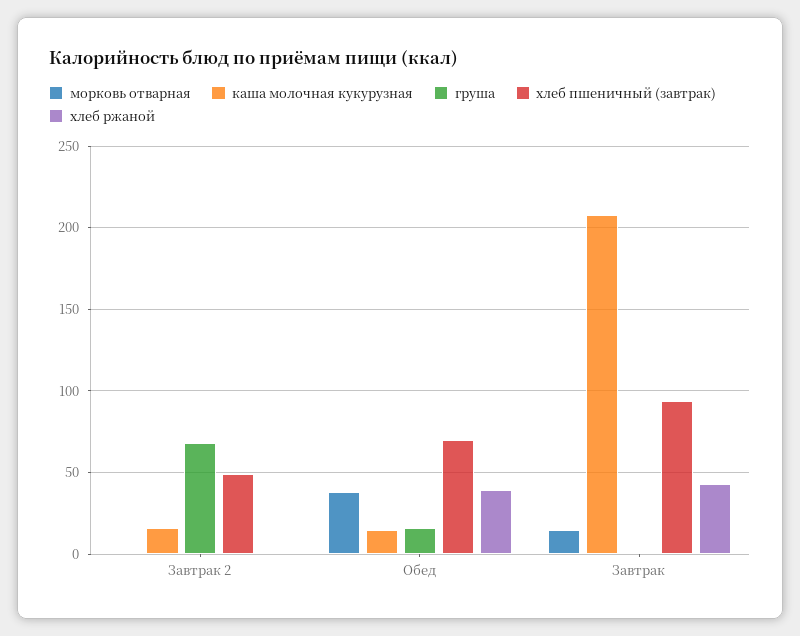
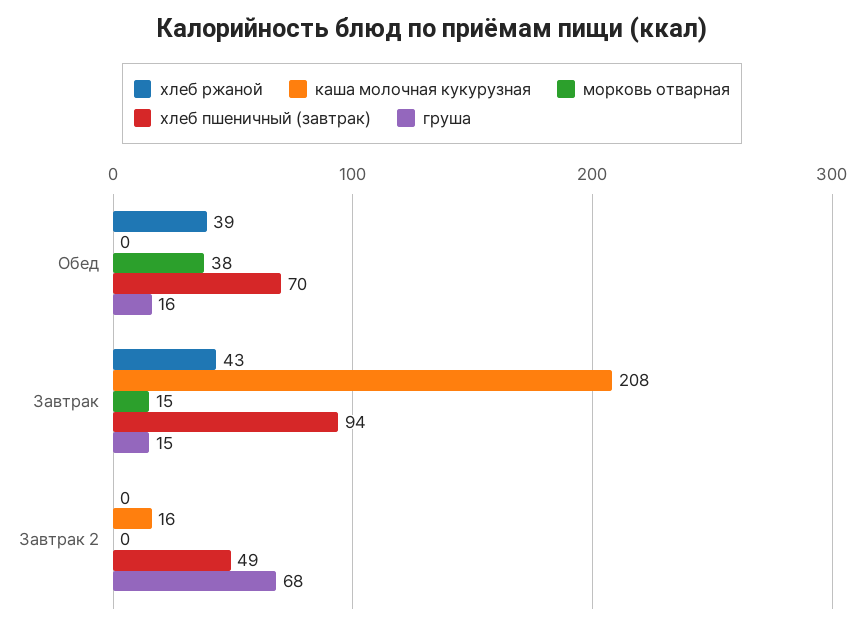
  {
    "морковь отварная": {
      "Завтрак 2": 0,
      "Обед": 38,
      "Завтрак": 15
    },
    "каша молочная кукурузная": {
      "Завтрак 2": 16,
-     "Обед": 15,
+     "Обед": 0,
      "Завтрак": 208
    },
    "груша": {
      "Завтрак 2": 68,
      "Обед": 16,
-     "Завтрак": 0
+     "Завтрак": 15
    },
    "хлеб пшеничный (завтрак)": {
      "Завтрак 2": 49,
      "Обед": 70,
      "Завтрак": 94
    },
    "хлеб ржаной": {
      "Завтрак 2": 0,
      "Обед": 39,
      "Завтрак": 43
    }
  }

